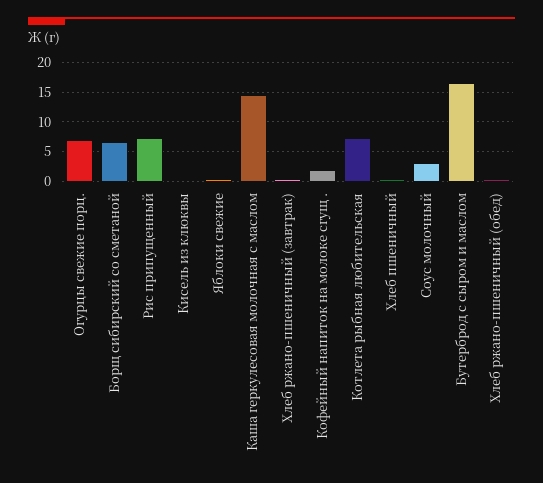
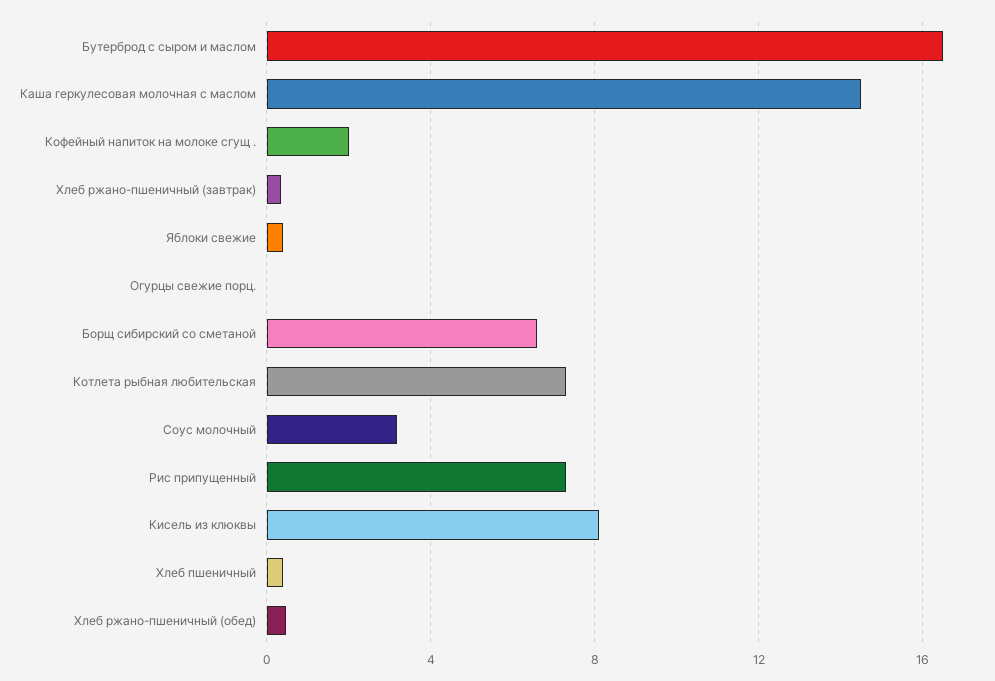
  {
-   "Огурцы свежие порц.": 7.5,
+   "Огурцы свежие порц.": 0,
    "Борщ сибирский со сметаной": 6.5,
    "Рис припущенный": 7.5,
-   "Кисель из клюквы": 0,
+   "Кисель из клюквы": 8,
    "Яблоки свежие": 0.5,
    "Каша геркулесовая молочная с маслом": 14.5,
    "Хлеб ржано-пшеничный (завтрак)": 0.5,
    "Кофейный напиток на молоке сгущ .": 2,
    "Котлета рыбная любительская": 7.5,
    "Хлеб пшеничный": 0.5,
    "Соус молочный": 3,
    "Бутерброд с сыром и маслом": 16.5,
    "Хлеб ржано-пшеничный (обед)": 0.5
  }

